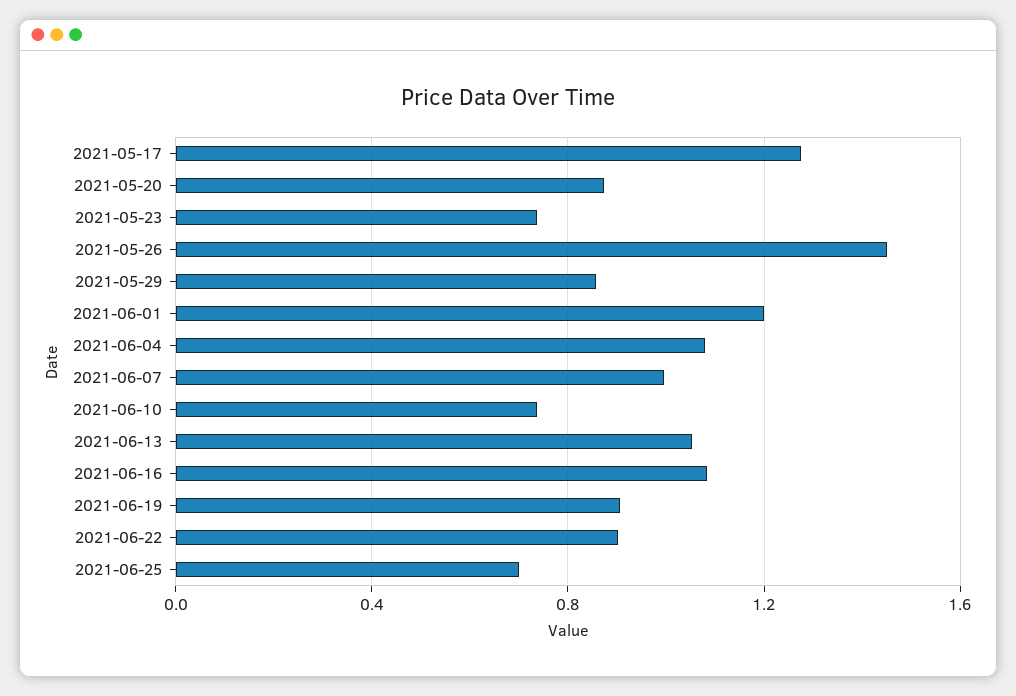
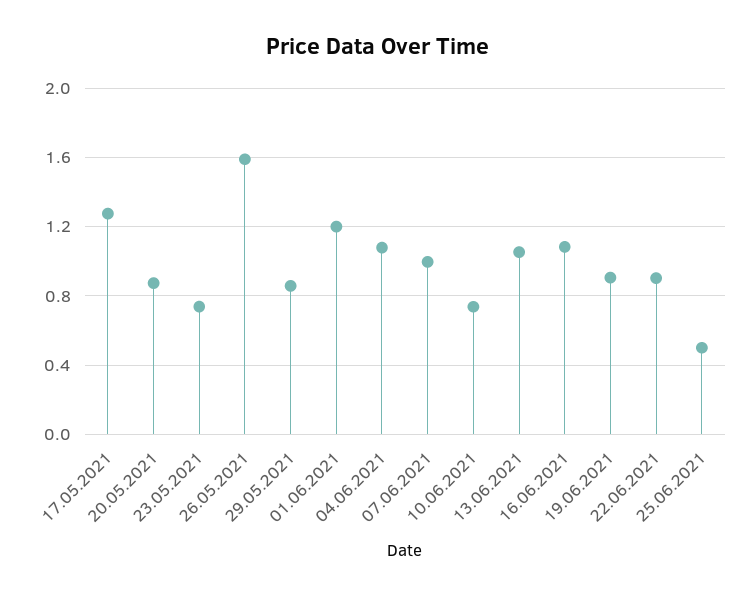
  {
    "2021-05-17": 1.3,
    "2021-05-20": 0.85,
    "2021-05-23": 0.75,
-   "2021-05-26": 1.45,
+   "2021-05-26": 1.6,
    "2021-05-29": 0.85,
    "2021-06-01": 1.2,
    "2021-06-04": 1.1,
    "2021-06-07": 1,
    "2021-06-10": 0.75,
    "2021-06-13": 1.05,
    "2021-06-16": 1.1,
    "2021-06-19": 0.9,
    "2021-06-22": 0.9,
-   "2021-06-25": 0.7
+   "2021-06-25": 0.5
  }

